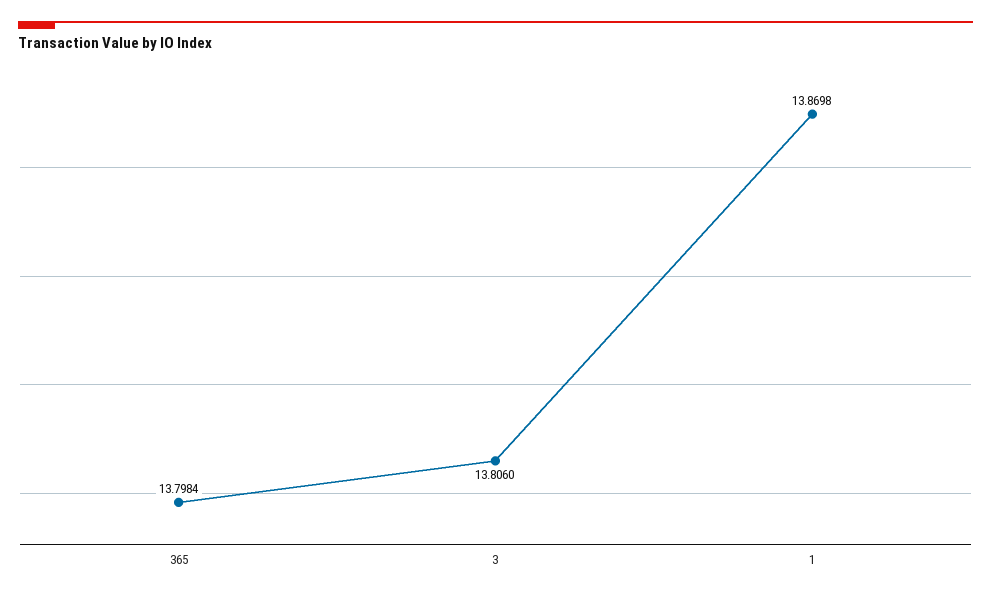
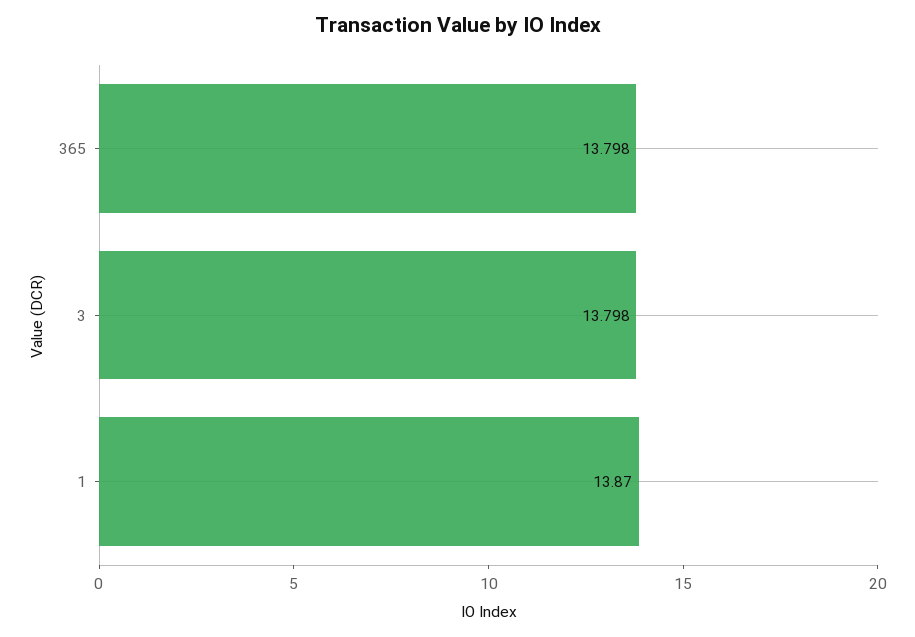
  {
    "365": 13.7984,
-   "3": 13.806,
+   "3": 13.798,
    "1": 13.8698
  }

